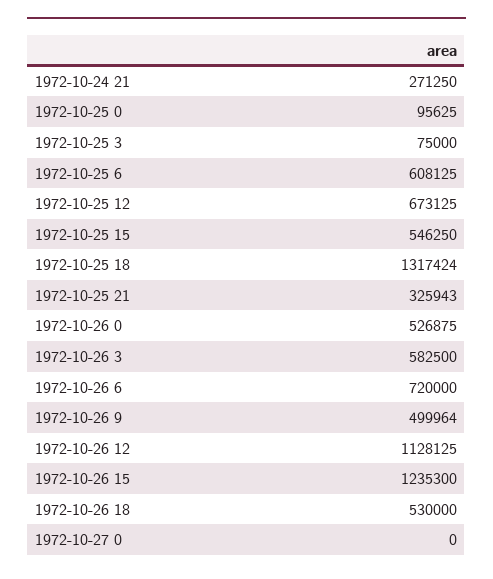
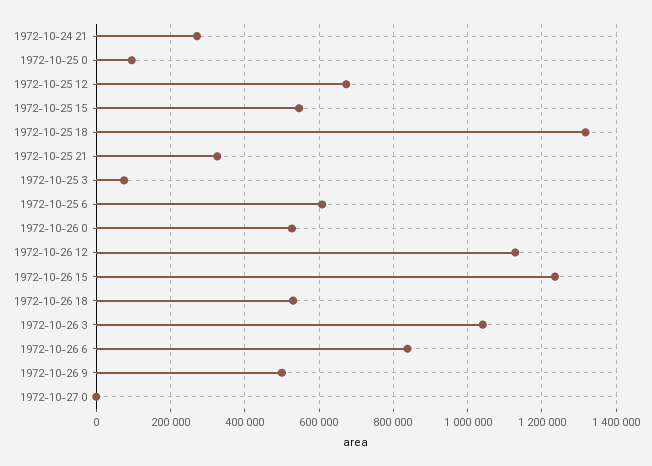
  {
    "1972-10-24 21": 271250,
    "1972-10-25 0": 95625,
    "1972-10-25 3": 75000,
    "1972-10-25 6": 608125,
    "1972-10-25 12": 673125,
    "1972-10-25 15": 546250,
    "1972-10-25 18": 1317424,
    "1972-10-25 21": 325943,
    "1972-10-26 0": 526875,
-   "1972-10-26 3": 582500,
+   "1972-10-26 3": 1040000,
-   "1972-10-26 6": 720000,
+   "1972-10-26 6": 840000,
    "1972-10-26 9": 499964,
    "1972-10-26 12": 1128125,
    "1972-10-26 15": 1235300,
    "1972-10-26 18": 530000,
    "1972-10-27 0": 0
  }

